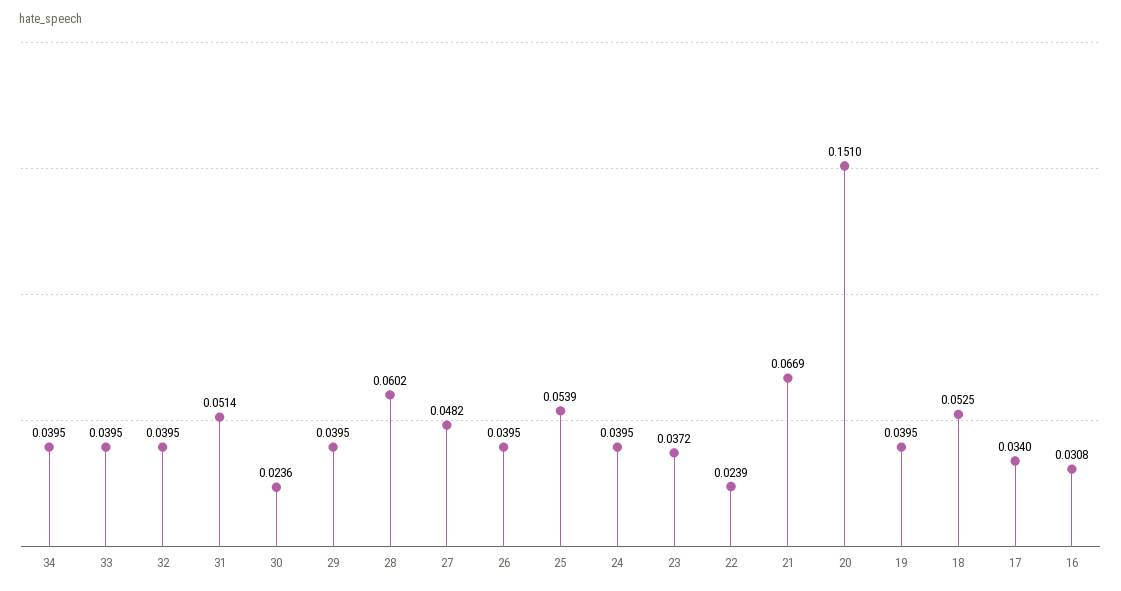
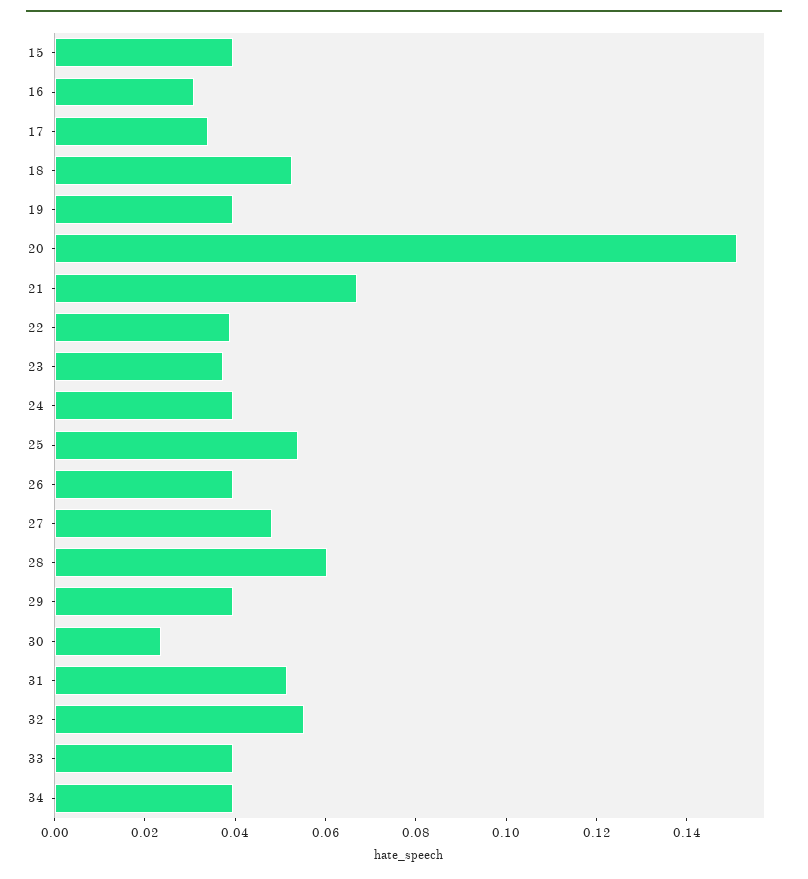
  {
    "34": 0.0395,
    "33": 0.0395,
-   "32": 0.0395,
+   "32": 0.055,
    "31": 0.0514,
    "30": 0.0236,
    "29": 0.0395,
    "28": 0.0602,
    "27": 0.0482,
    "26": 0.0395,
    "25": 0.0539,
    "24": 0.0395,
    "23": 0.0372,
-   "22": 0.0239,
+   "22": 0.04,
    "21": 0.0669,
    "20": 0.151,
    "19": 0.0395,
    "18": 0.0525,
    "17": 0.034,
-   "16": 0.0308
+   "16": 0.0308,
+   "15": 0.04
  }

